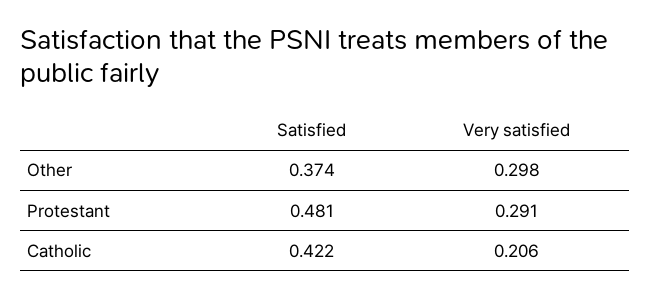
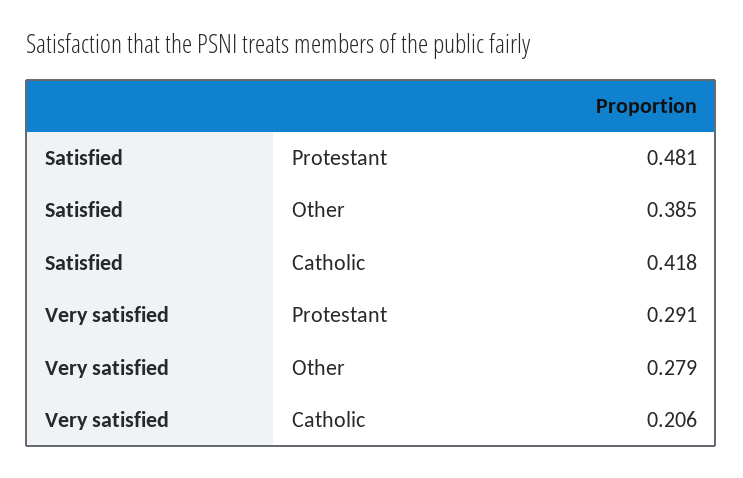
  {
    "Satisfied": {
-     "Other": 0.374,
+     "Other": 0.385,
      "Protestant": 0.481,
-     "Catholic": 0.422
+     "Catholic": 0.418
    },
    "Very satisfied": {
-     "Other": 0.298,
+     "Other": 0.279,
      "Protestant": 0.291,
      "Catholic": 0.206
    }
  }

